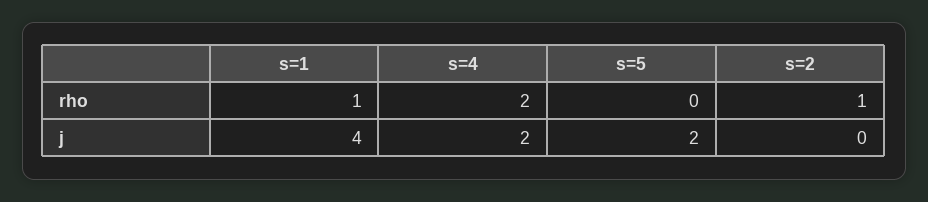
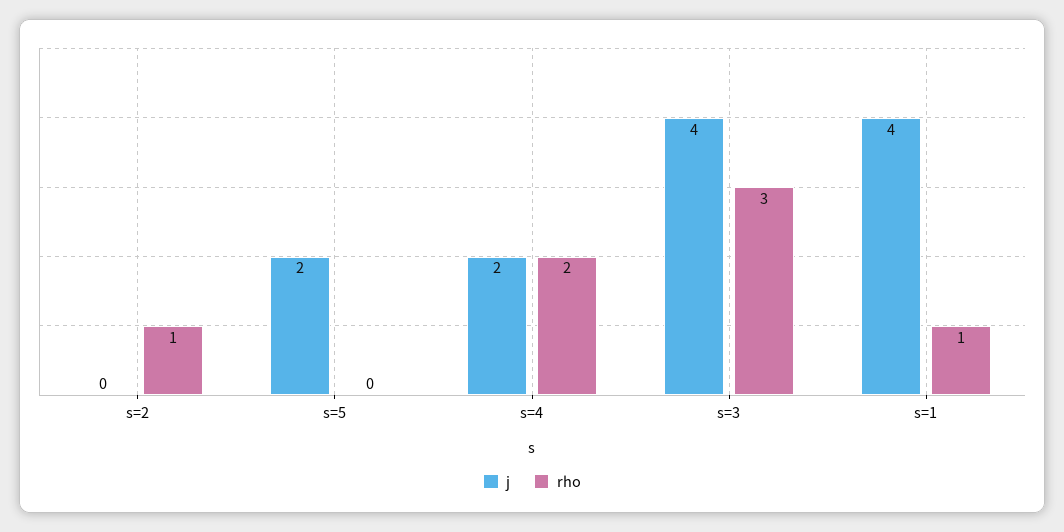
  {
    "rho": {
      "s=1": 1,
      "s=4": 2,
      "s=5": 0,
-     "s=2": 1
+     "s=2": 1,
+     "s=3": 3
    },
    "j": {
      "s=1": 4,
      "s=4": 2,
      "s=5": 2,
-     "s=2": 0
+     "s=2": 0,
+     "s=3": 4
    }
  }

